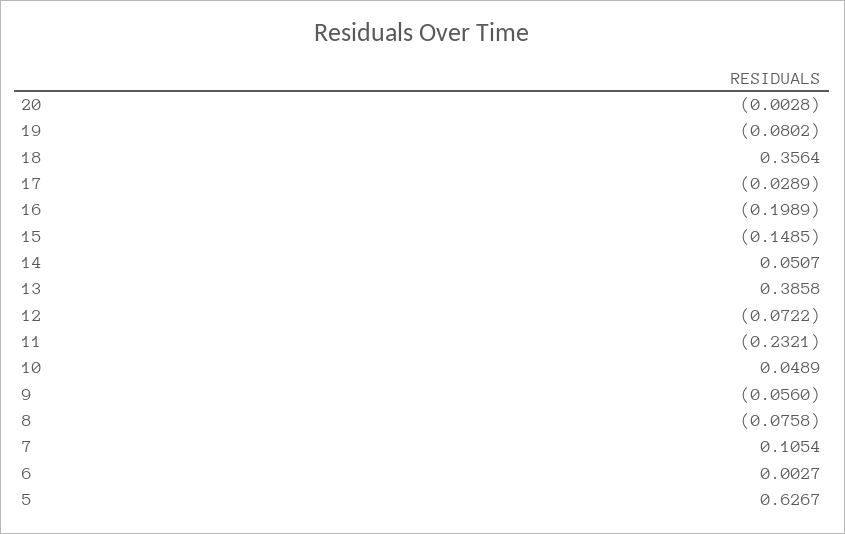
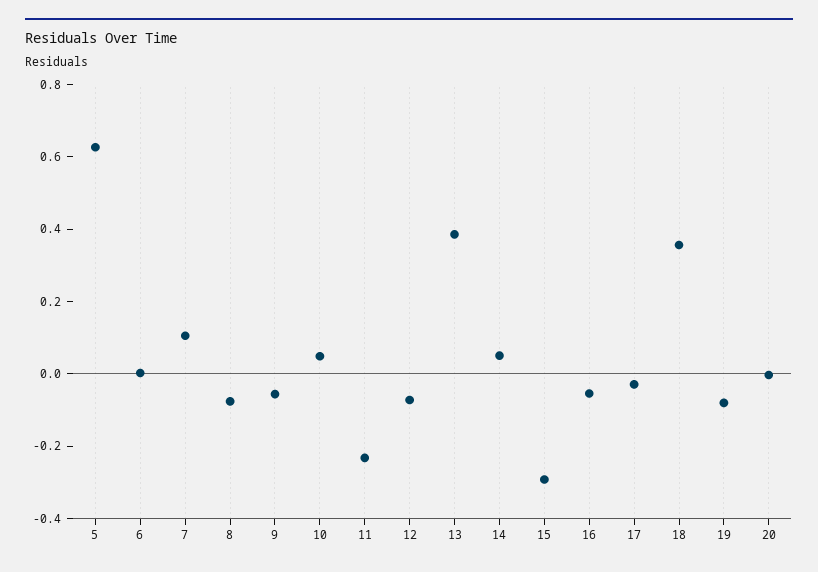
  {
    "20": -0.0028,
    "19": -0.0802,
    "18": 0.3564,
    "17": -0.0289,
-   "16": -0.1989,
+   "16": -0.05,
-   "15": -0.1485,
+   "15": -0.3,
    "14": 0.0507,
    "13": 0.3858,
    "12": -0.0722,
    "11": -0.2321,
    "10": 0.0489,
    "9": -0.056,
    "8": -0.0758,
    "7": 0.1054,
    "6": 0.0027,
    "5": 0.6267
  }

